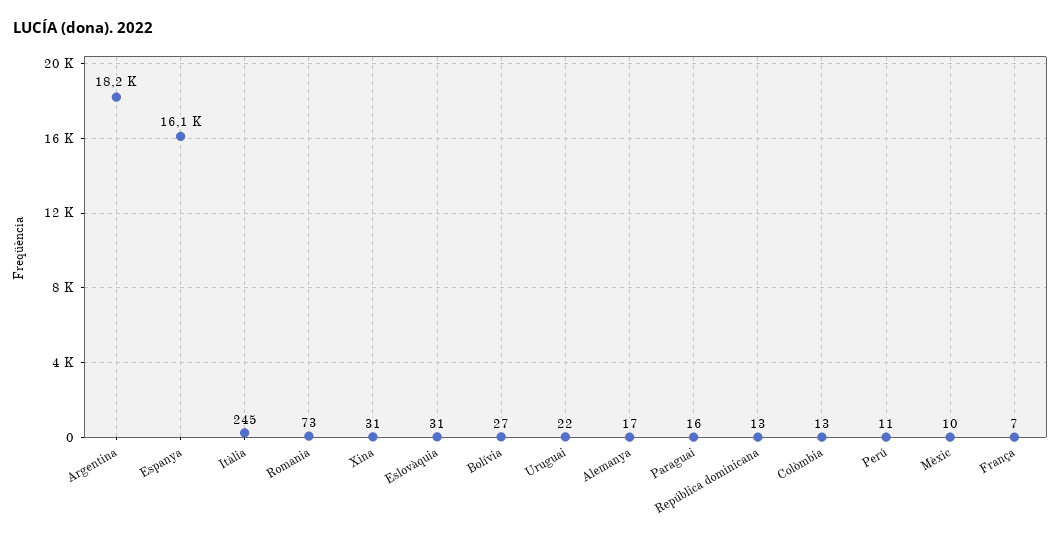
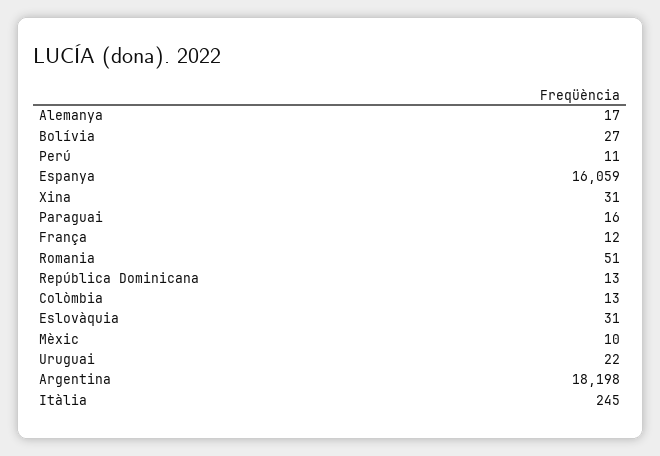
  {
    "Argentina": 18198,
    "Espanya": 16059,
    "Itàlia": 245,
-   "Romania": 73,
+   "Romania": 51,
    "Xina": 31,
    "Eslovàquia": 31,
    "Bolívia": 27,
    "Uruguai": 22,
    "Alemanya": 17,
    "Paraguai": 16,
    "República dominicana": 13,
    "Colòmbia": 13,
    "Perú": 11,
    "Mèxic": 10,
-   "França": 7
+   "França": 12
  }

